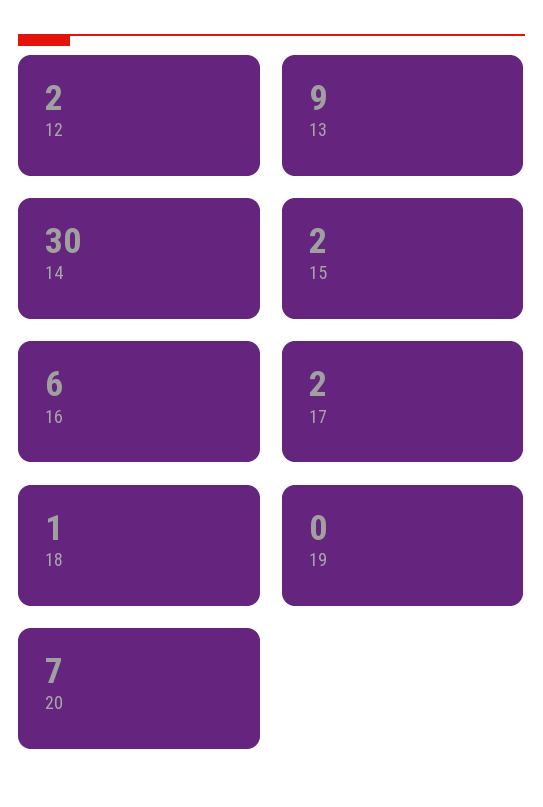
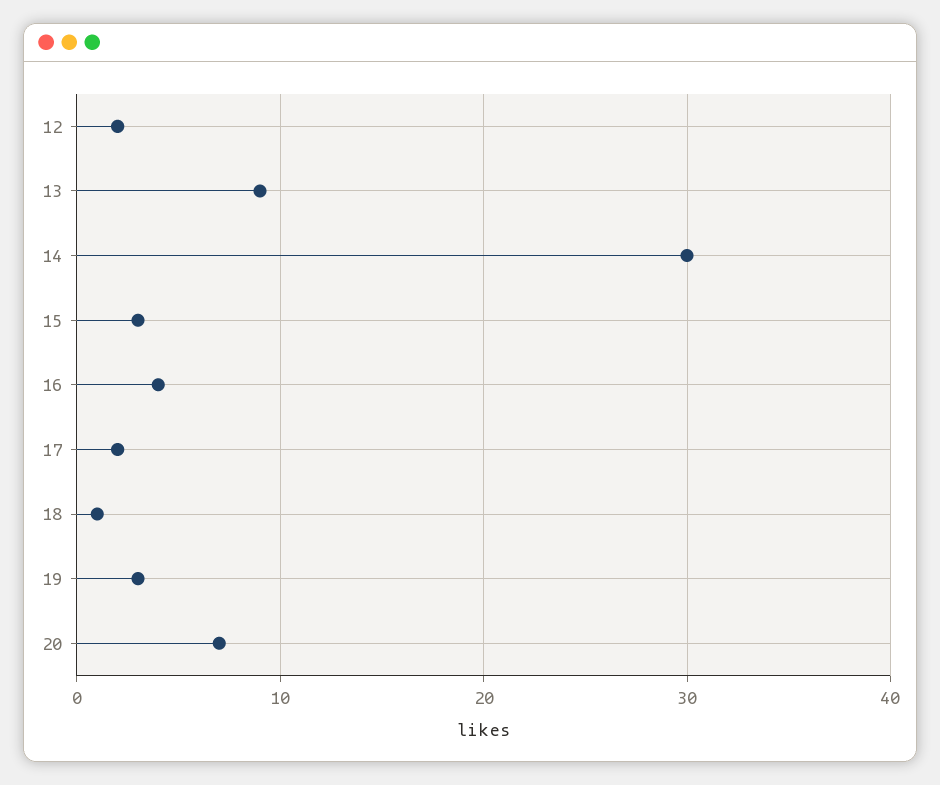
  {
    "12": 2,
    "13": 9,
    "14": 30,
-   "15": 2,
+   "15": 3,
-   "16": 6,
+   "16": 4,
    "17": 2,
    "18": 1,
-   "19": 0,
+   "19": 3,
    "20": 7
  }

